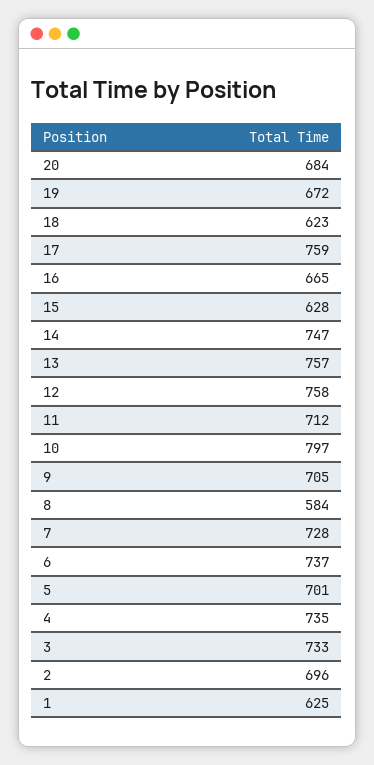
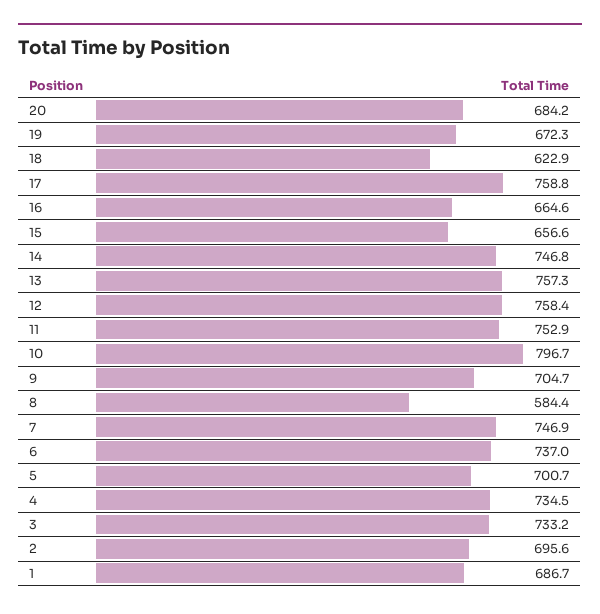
  {
    "20": 684.2,
    "19": 672.3,
    "18": 622.9,
    "17": 758.8,
    "16": 664.6,
-   "15": 628,
+   "15": 656.6,
    "14": 746.8,
    "13": 757.3,
    "12": 758.4,
-   "11": 712,
+   "11": 752.9,
    "10": 796.7,
    "9": 704.7,
    "8": 584.4,
-   "7": 728,
+   "7": 746.9,
    "6": 737,
    "5": 700.7,
    "4": 734.5,
    "3": 733.2,
    "2": 695.6,
-   "1": 625
+   "1": 686.7
  }

